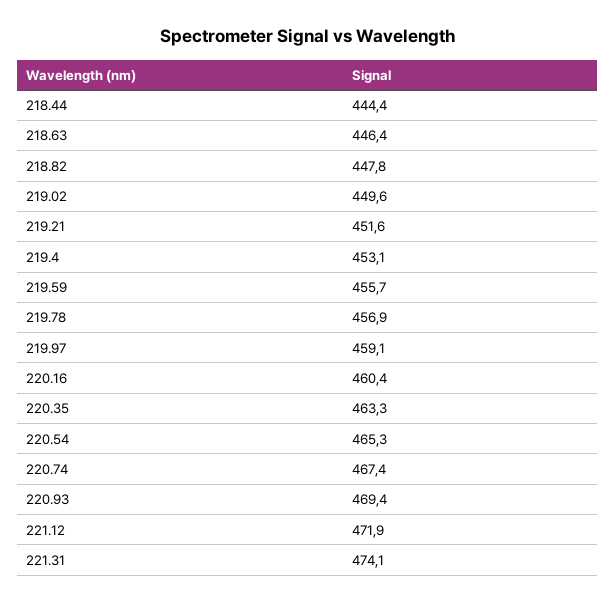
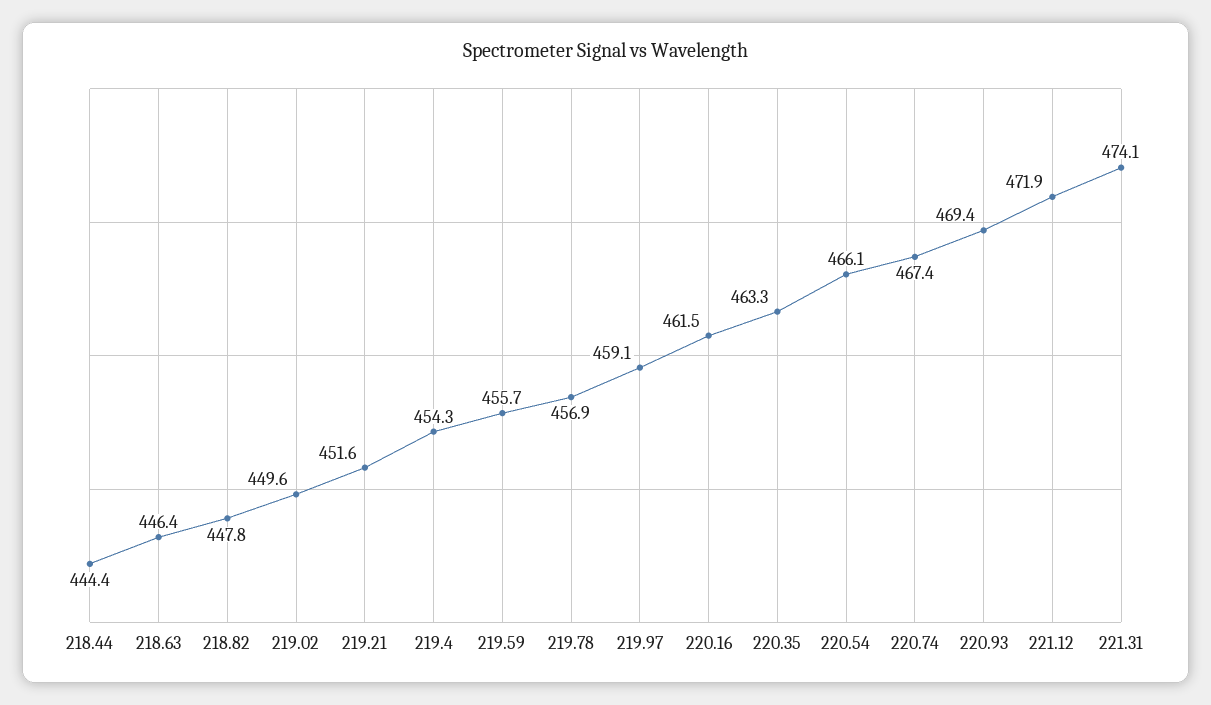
  {
    "218.44": 444.4,
    "218.63": 446.4,
    "218.82": 447.8,
    "219.02": 449.6,
    "219.21": 451.6,
-   "219.4": 453.1,
+   "219.4": 454.3,
    "219.59": 455.7,
    "219.78": 456.9,
    "219.97": 459.1,
-   "220.16": 460.4,
+   "220.16": 461.5,
    "220.35": 463.3,
-   "220.54": 465.3,
+   "220.54": 466.1,
    "220.74": 467.4,
    "220.93": 469.4,
    "221.12": 471.9,
    "221.31": 474.1
  }

